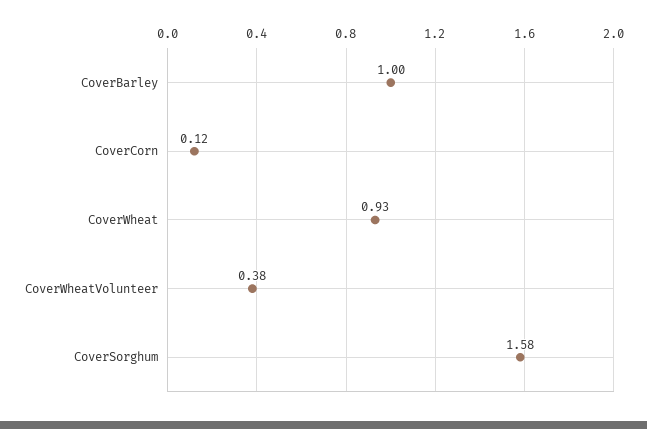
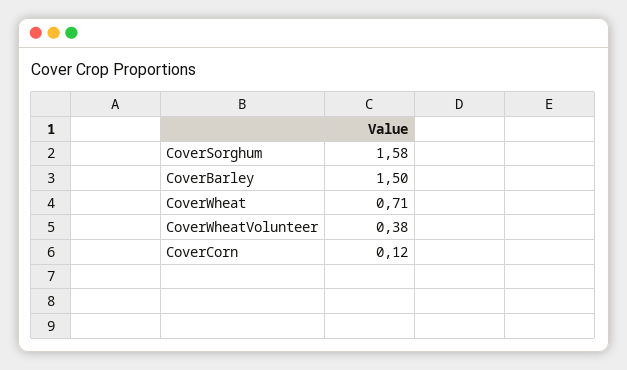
  {
-   "CoverBarley": 1,
+   "CoverBarley": 1.5,
    "CoverCorn": 0.12,
-   "CoverWheat": 0.93,
+   "CoverWheat": 0.71,
    "CoverWheatVolunteer": 0.38,
    "CoverSorghum": 1.58
  }

